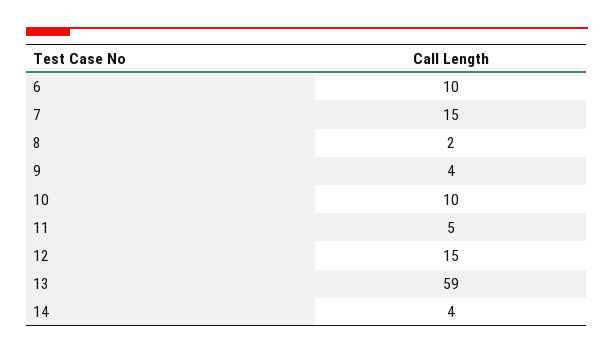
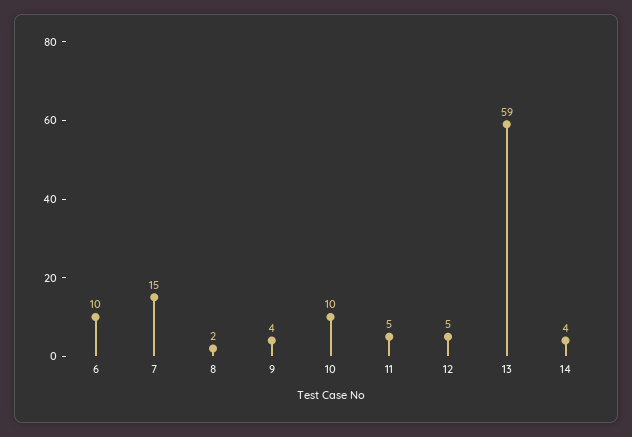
  {
    "6": 10,
    "7": 15,
    "8": 2,
    "9": 4,
    "10": 10,
    "11": 5,
-   "12": 15,
+   "12": 5,
    "13": 59,
    "14": 4
  }

